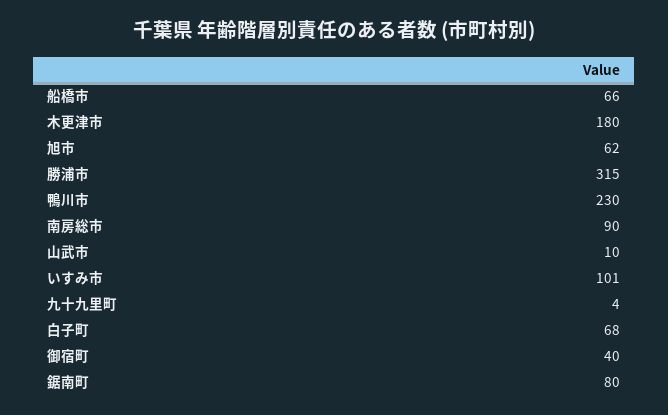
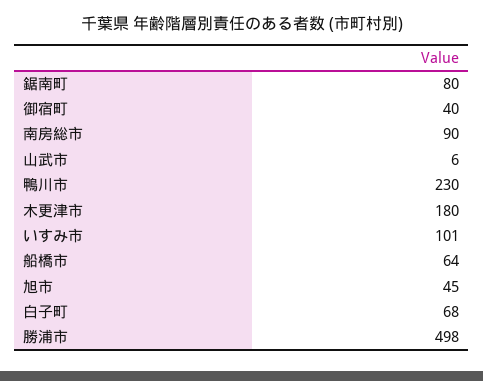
  {
-   "船橋市": 66,
+   "船橋市": 64,
    "木更津市": 180,
-   "旭市": 62,
+   "旭市": 45,
-   "勝浦市": 315,
+   "勝浦市": 498,
    "鴨川市": 230,
    "南房総市": 90,
-   "山武市": 10,
+   "山武市": 6,
    "いすみ市": 101,
-   "九十九里町": 4,
    "白子町": 68,
    "御宿町": 40,
    "鋸南町": 80
  }

